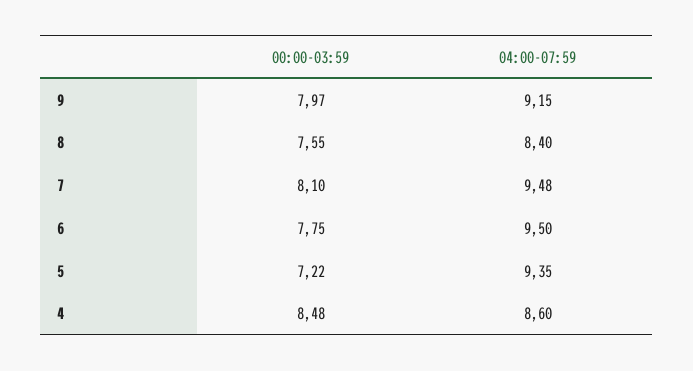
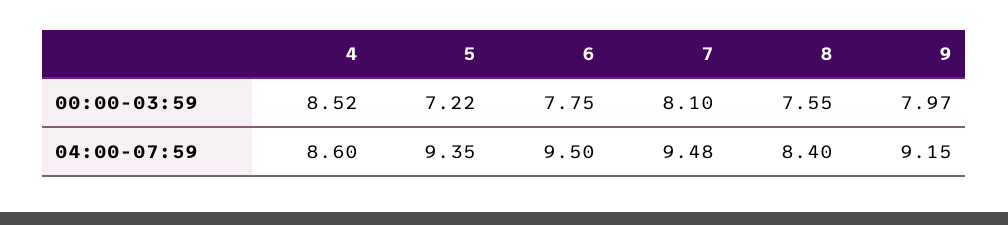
  {
    "00:00-03:59": {
      "9": 7.97,
      "8": 7.55,
      "7": 8.1,
      "6": 7.75,
      "5": 7.22,
-     "4": 8.48
+     "4": 8.52
    },
    "04:00-07:59": {
      "9": 9.15,
      "8": 8.4,
      "7": 9.48,
      "6": 9.5,
      "5": 9.35,
      "4": 8.6
    }
  }

